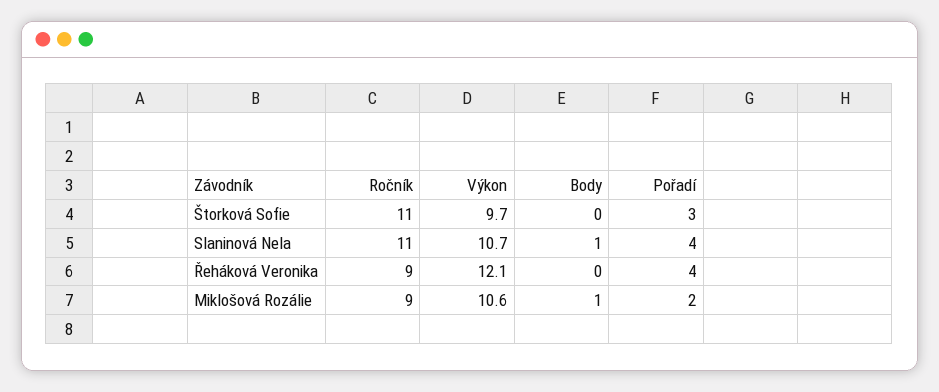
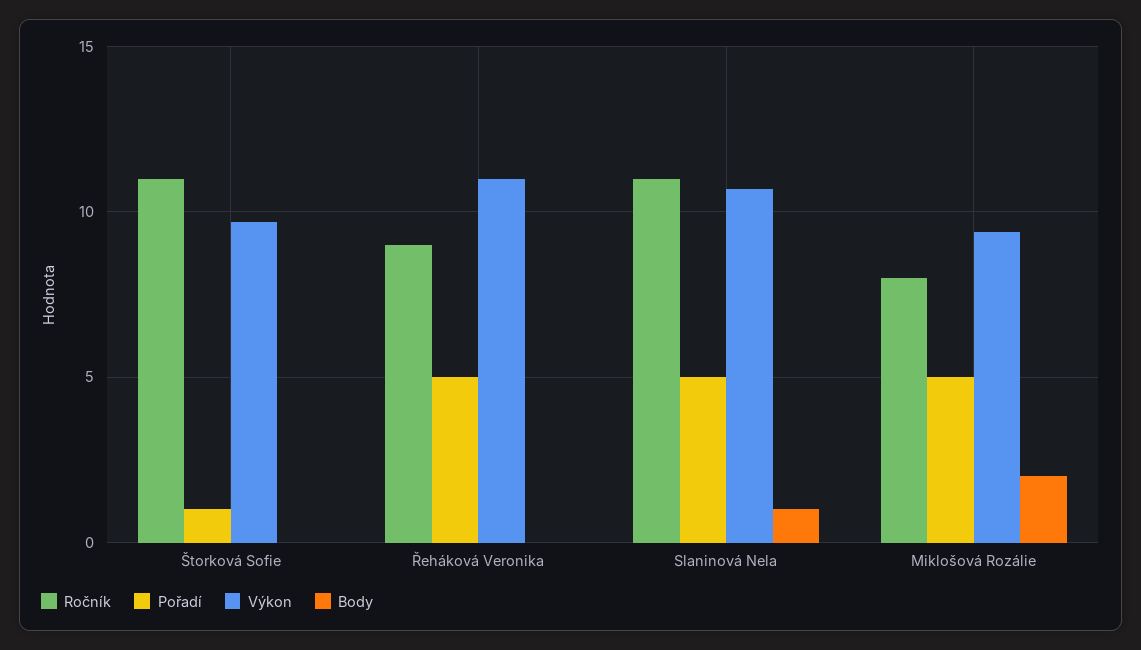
  {
    "Ročník": {
      "Štorková Sofie": 11,
      "Slaninová Nela": 11,
      "Řeháková Veronika": 9,
-     "Miklošová Rozálie": 9
+     "Miklošová Rozálie": 8
    },
    "Výkon": {
      "Štorková Sofie": 9.7,
      "Slaninová Nela": 10.7,
-     "Řeháková Veronika": 12.1,
+     "Řeháková Veronika": 11,
-     "Miklošová Rozálie": 10.6
+     "Miklošová Rozálie": 9.5
    },
    "Body": {
      "Štorková Sofie": 0,
      "Slaninová Nela": 1,
      "Řeháková Veronika": 0,
-     "Miklošová Rozálie": 1
+     "Miklošová Rozálie": 2
    },
    "Pořadí": {
-     "Štorková Sofie": 3,
+     "Štorková Sofie": 1,
-     "Slaninová Nela": 4,
+     "Slaninová Nela": 5,
-     "Řeháková Veronika": 4,
+     "Řeháková Veronika": 5,
-     "Miklošová Rozálie": 2
+     "Miklošová Rozálie": 5
    }
  }

